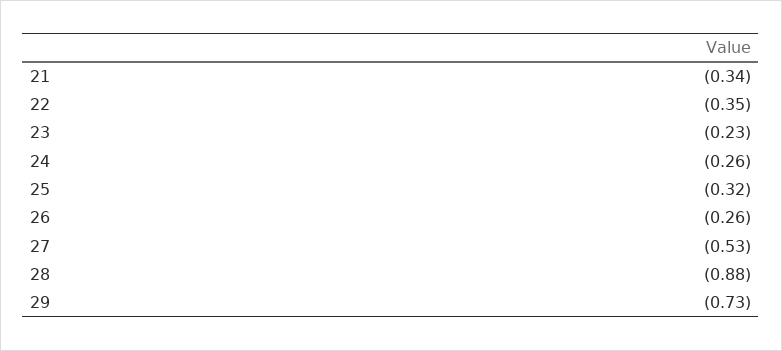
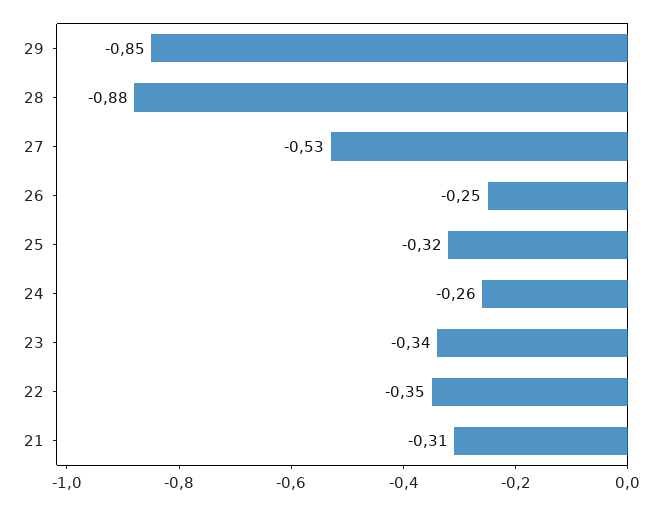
  {
-   "21": -0.34,
+   "21": -0.31,
    "22": -0.35,
-   "23": -0.23,
+   "23": -0.34,
    "24": -0.26,
    "25": -0.32,
-   "26": -0.26,
+   "26": -0.25,
    "27": -0.53,
    "28": -0.88,
-   "29": -0.73
+   "29": -0.85
  }

